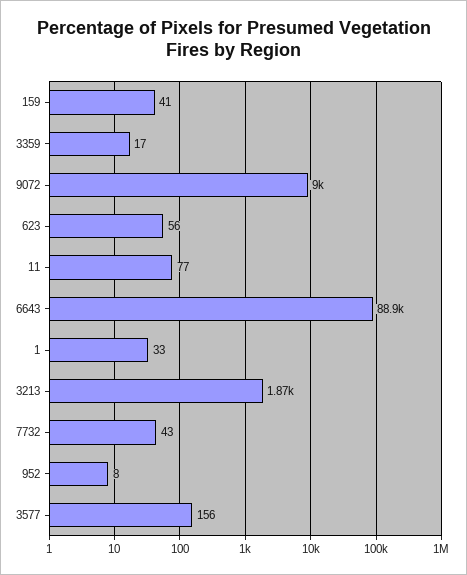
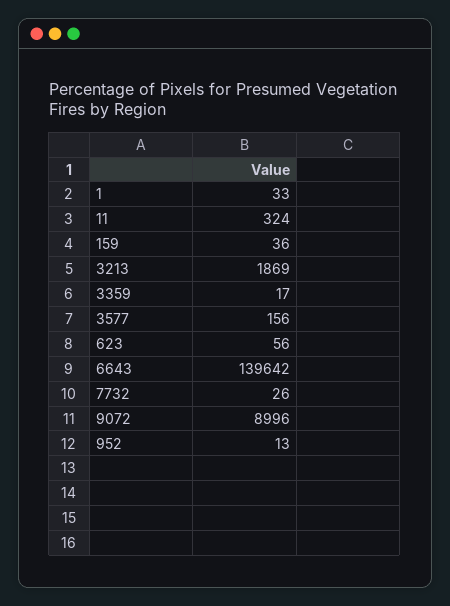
  {
-   "159": 41,
+   "159": 36,
    "3359": 17,
    "9072": 8996,
    "623": 56,
-   "11": 77,
+   "11": 324,
-   "6643": 88900,
+   "6643": 139642,
    "1": 33,
    "3213": 1869,
-   "7732": 43,
+   "7732": 26,
-   "952": 8,
+   "952": 13,
    "3577": 156
  }

